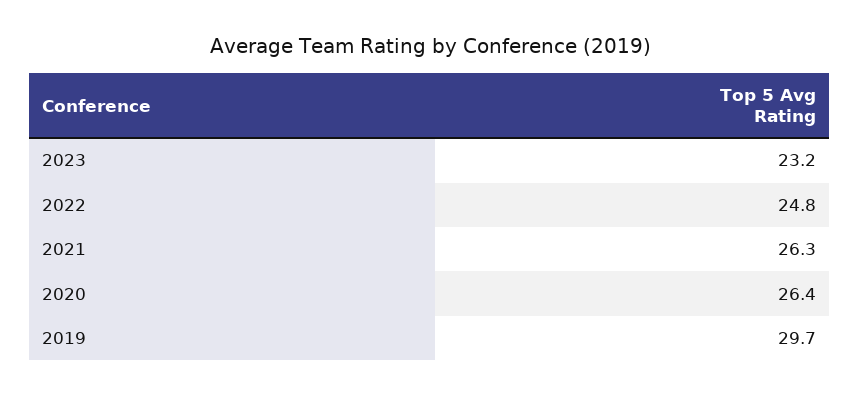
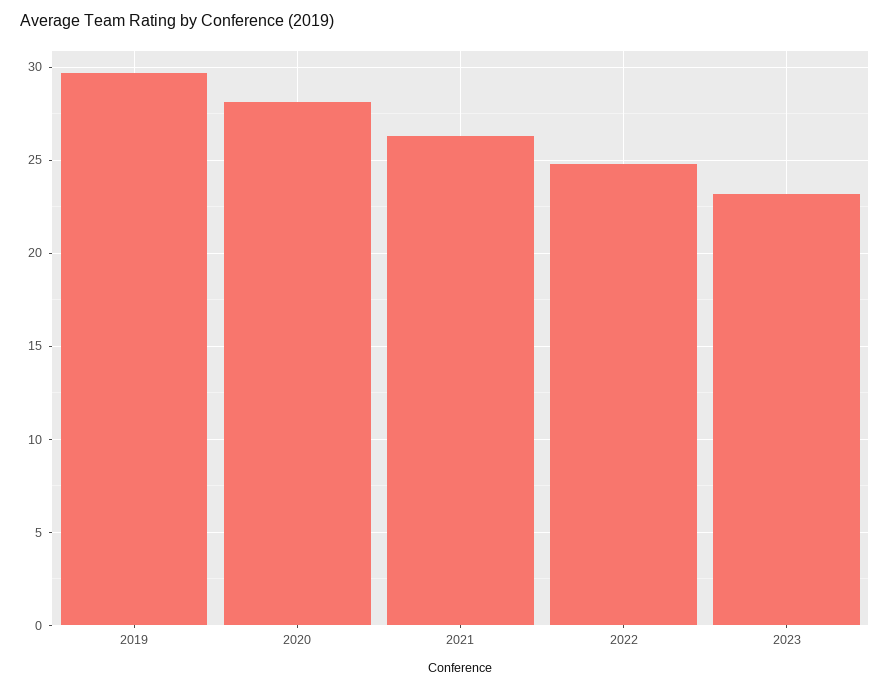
  {
    "2023": 23.2,
    "2022": 24.8,
    "2021": 26.3,
-   "2020": 26.4,
+   "2020": 28,
    "2019": 29.7
  }

